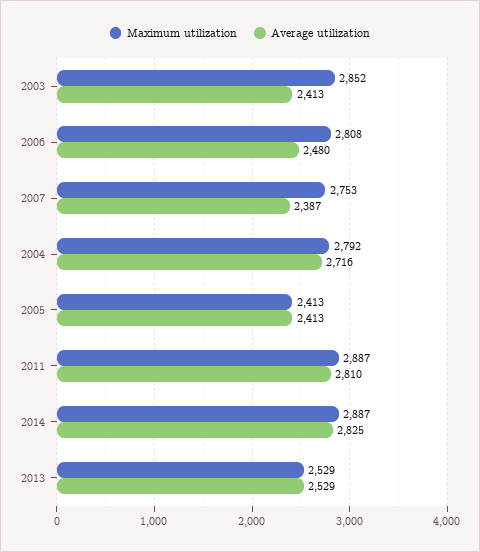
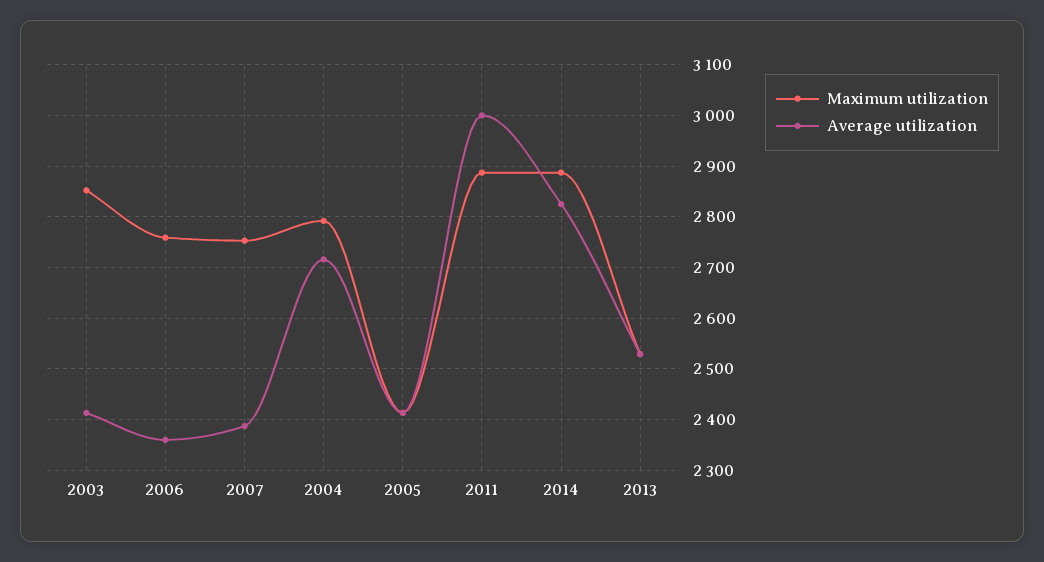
  {
    "Maximum utilization": {
      "2003": 2852,
-     "2006": 2808,
+     "2006": 2760,
      "2007": 2753,
      "2004": 2792,
      "2005": 2413,
      "2011": 2887,
      "2014": 2887,
      "2013": 2529
    },
    "Average utilization": {
      "2003": 2413,
-     "2006": 2480,
+     "2006": 2360,
      "2007": 2387,
      "2004": 2716,
      "2005": 2413,
-     "2011": 2810,
+     "2011": 3000,
      "2014": 2825,
      "2013": 2529
    }
  }

